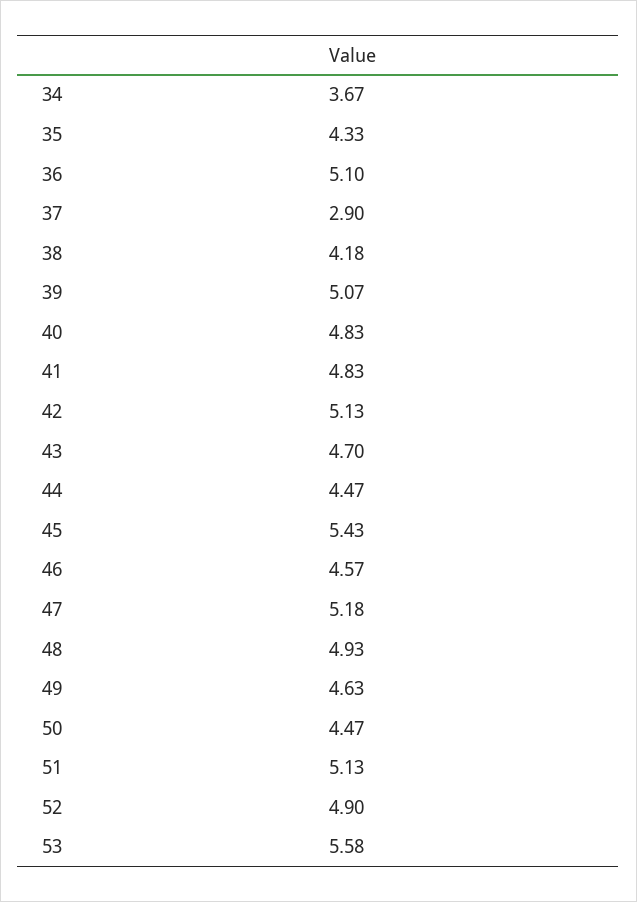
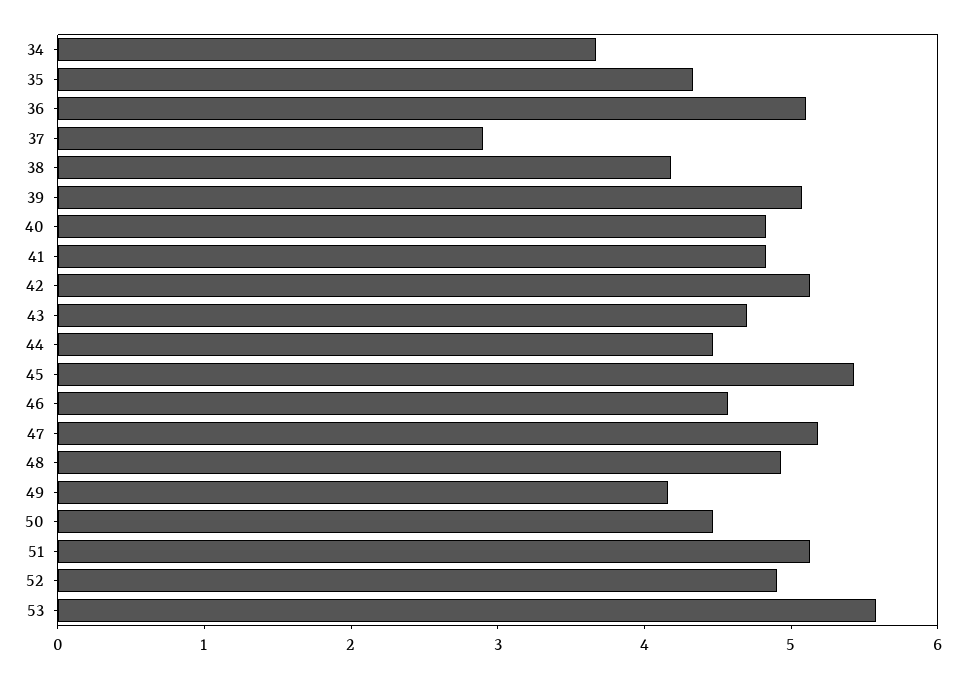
  {
    "34": 3.67,
    "35": 4.33,
    "36": 5.1,
    "37": 2.9,
    "38": 4.18,
    "39": 5.07,
    "40": 4.83,
    "41": 4.83,
    "42": 5.13,
    "43": 4.7,
    "44": 4.47,
    "45": 5.43,
    "46": 4.57,
    "47": 5.18,
    "48": 4.93,
-   "49": 4.63,
+   "49": 4.2,
    "50": 4.47,
    "51": 5.13,
    "52": 4.9,
    "53": 5.58
  }

